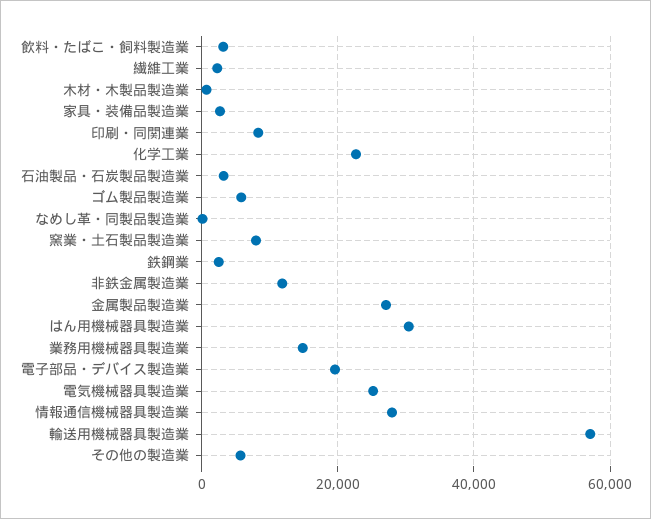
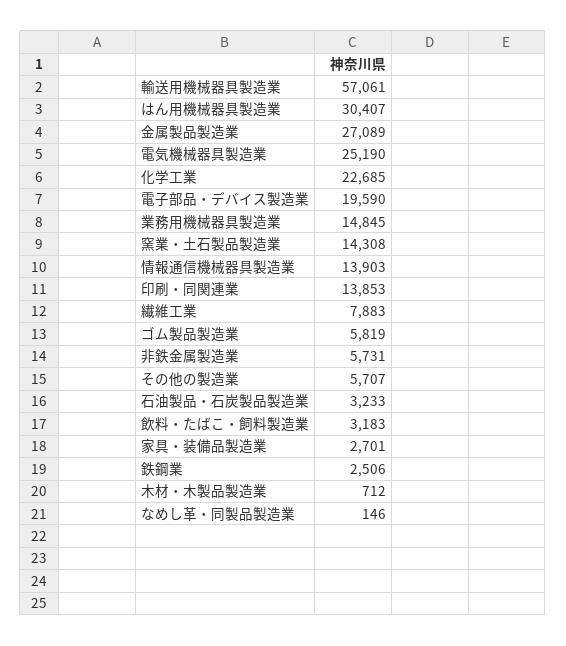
  {
    "飲料・たばこ・飼料製造業": 3183,
-   "繊維工業": 2000,
+   "繊維工業": 7883,
    "木材・木製品製造業": 712,
    "家具・装備品製造業": 2701,
-   "印刷・同関連業": 8000,
+   "印刷・同関連業": 13853,
    "化学工業": 22685,
    "石油製品・石炭製品製造業": 3233,
    "ゴム製品製造業": 5819,
    "なめし革・同製品製造業": 146,
-   "窯業・土石製品製造業": 8000,
+   "窯業・土石製品製造業": 14308,
    "鉄鋼業": 2506,
-   "非鉄金属製造業": 12000,
+   "非鉄金属製造業": 5731,
    "金属製品製造業": 27089,
    "はん用機械器具製造業": 30407,
    "業務用機械器具製造業": 14845,
    "電子部品・デバイス製造業": 19590,
    "電気機械器具製造業": 25190,
-   "情報通信機械器具製造業": 28000,
+   "情報通信機械器具製造業": 13903,
    "輸送用機械器具製造業": 57061,
    "その他の製造業": 5707
  }

